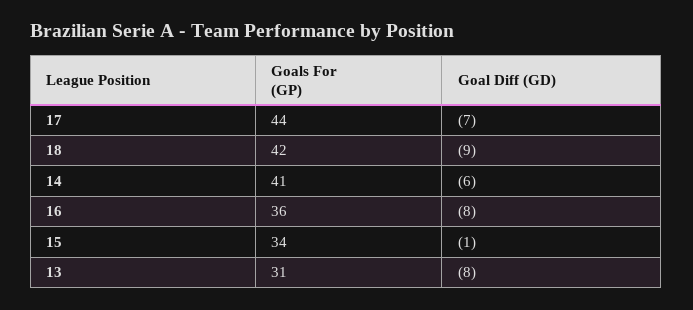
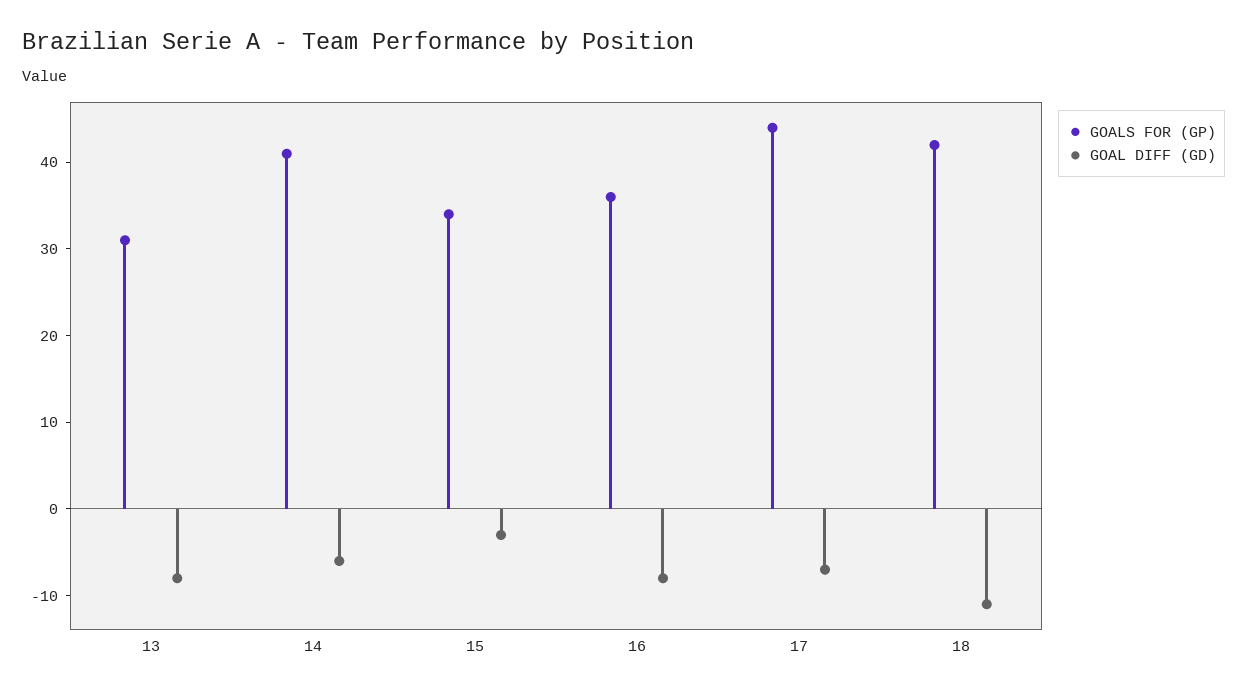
  {
    "Goals For (GP)": {
      "17": 44,
      "18": 42,
      "14": 41,
      "16": 36,
      "15": 34,
      "13": 31
    },
    "Goal Diff (GD)": {
      "17": -7,
-     "18": -9,
+     "18": -11,
      "14": -6,
      "16": -8,
-     "15": -1,
+     "15": -3,
      "13": -8
    }
  }

